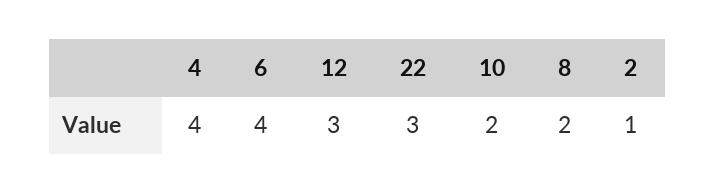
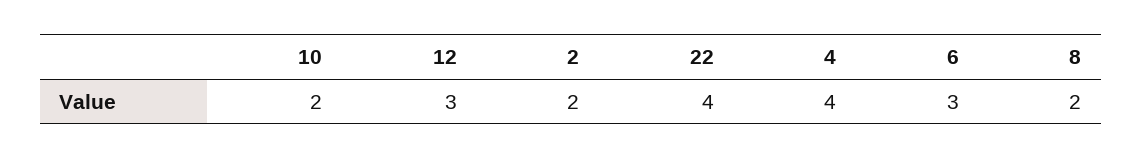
  {
    "4": 4,
-   "6": 4,
+   "6": 3,
    "12": 3,
-   "22": 3,
+   "22": 4,
    "10": 2,
    "8": 2,
-   "2": 1
+   "2": 2
  }

